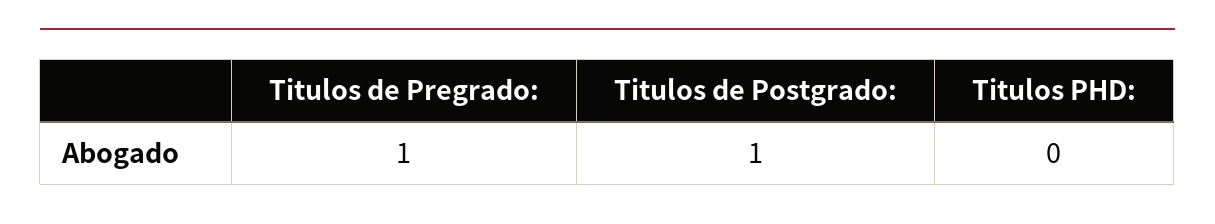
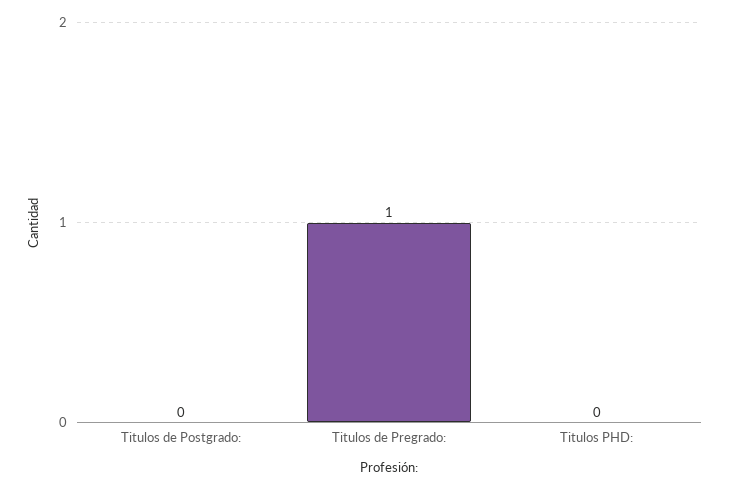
  {
    "Titulos de Pregrado:": 1,
-   "Titulos de Postgrado:": 1,
+   "Titulos de Postgrado:": 0,
    "Titulos PHD:": 0
  }

